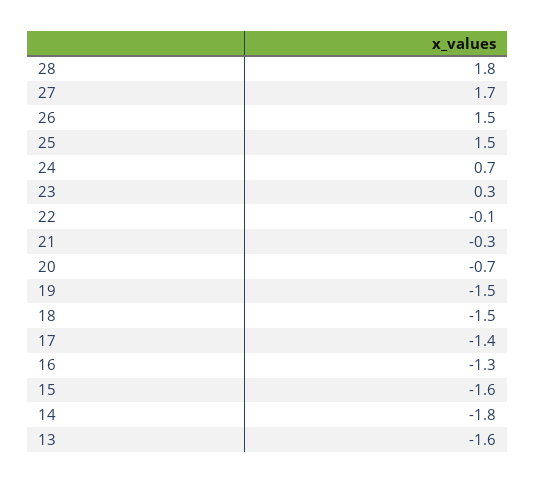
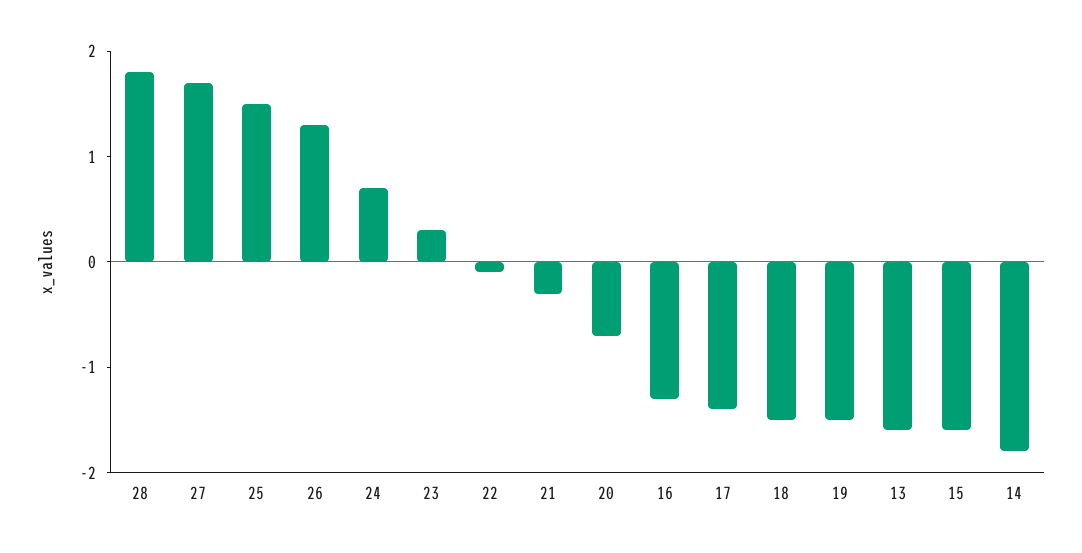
  {
    "28": 1.8,
    "27": 1.7,
-   "26": 1.5,
+   "26": 1.3,
    "25": 1.5,
    "24": 0.7,
    "23": 0.3,
    "22": -0.1,
    "21": -0.3,
    "20": -0.7,
    "19": -1.5,
    "18": -1.5,
    "17": -1.4,
    "16": -1.3,
    "15": -1.6,
    "14": -1.8,
    "13": -1.6
  }

